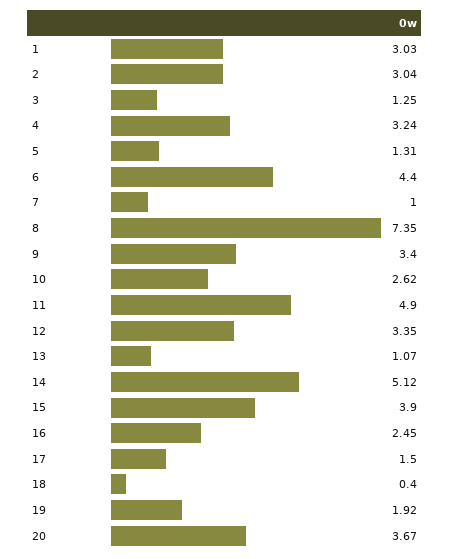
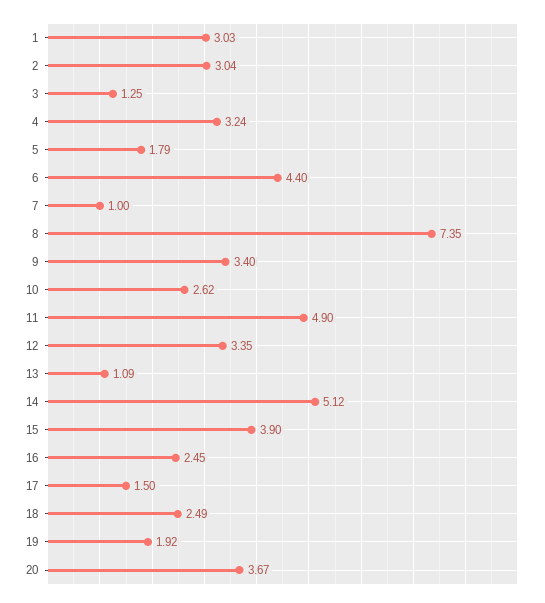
  {
    "1": 3.03,
    "2": 3.04,
    "3": 1.25,
    "4": 3.24,
-   "5": 1.31,
+   "5": 1.79,
    "6": 4.4,
    "7": 1,
    "8": 7.35,
    "9": 3.4,
    "10": 2.62,
    "11": 4.9,
    "12": 3.35,
-   "13": 1.07,
+   "13": 1.09,
    "14": 5.12,
    "15": 3.9,
    "16": 2.45,
    "17": 1.5,
-   "18": 0.4,
+   "18": 2.49,
    "19": 1.92,
    "20": 3.67
  }

